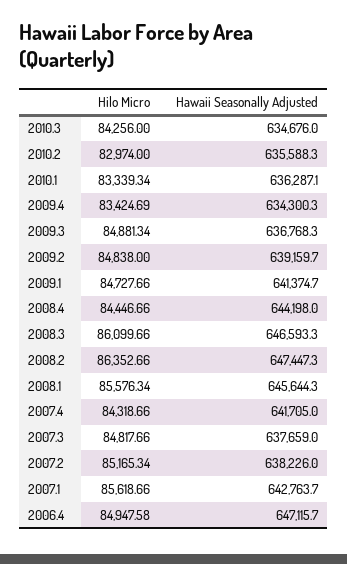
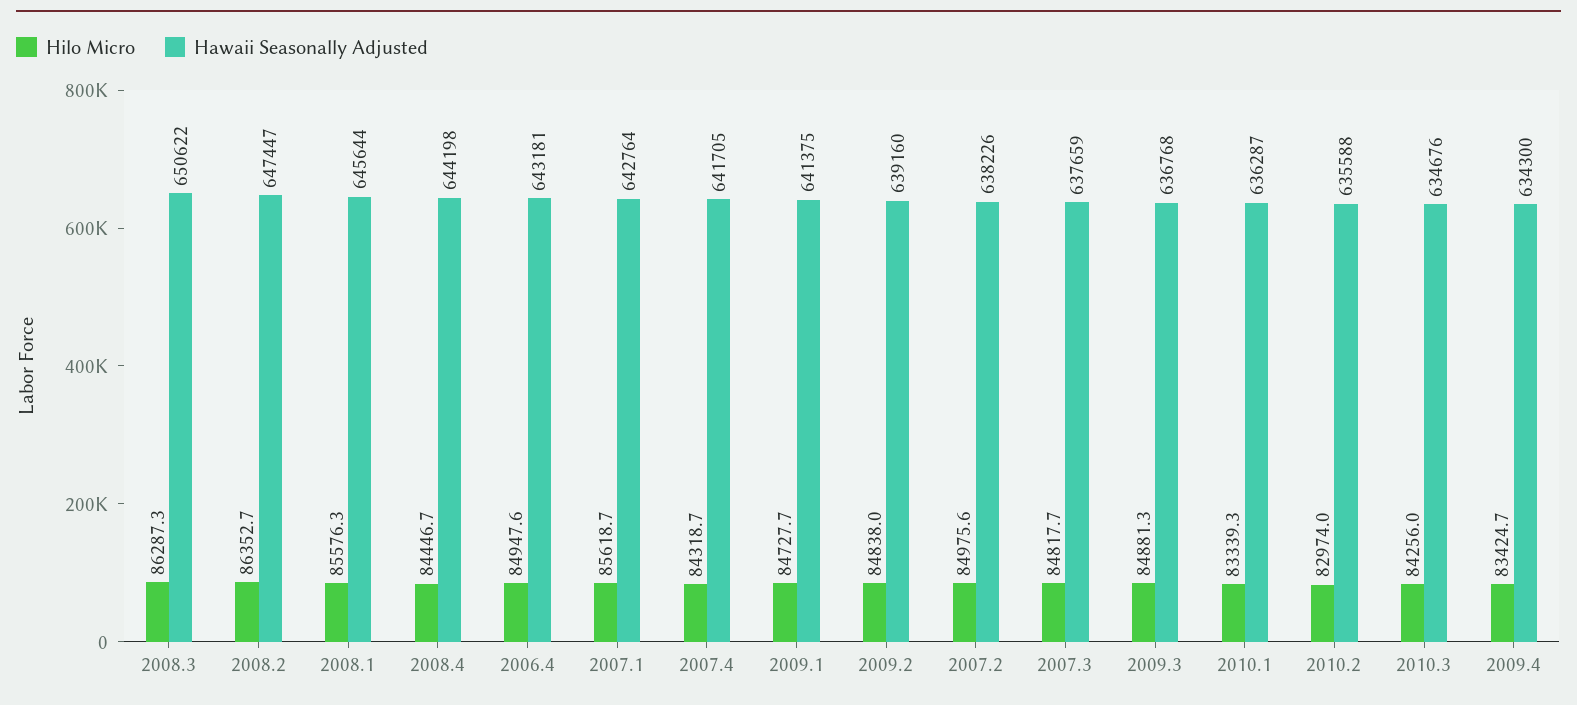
  {
    "Hilo Micro": {
      "2010.3": 84256,
      "2010.2": 82974,
      "2010.1": 83339.34,
      "2009.4": 83424.69,
      "2009.3": 84881.34,
      "2009.2": 84838,
      "2009.1": 84727.66,
      "2008.4": 84446.66,
-     "2008.3": 86099.66,
+     "2008.3": 86287.3,
      "2008.2": 86352.66,
      "2008.1": 85576.34,
      "2007.4": 84318.66,
      "2007.3": 84817.66,
-     "2007.2": 85165.34,
+     "2007.2": 84975.6,
      "2007.1": 85618.66,
      "2006.4": 84947.58
    },
    "Hawaii Seasonally Adjusted": {
      "2010.3": 634676,
      "2010.2": 635588.3,
      "2010.1": 636287.1,
      "2009.4": 634300.3,
      "2009.3": 636768.3,
      "2009.2": 639159.7,
      "2009.1": 641374.7,
      "2008.4": 644198,
-     "2008.3": 646593.3,
+     "2008.3": 650622,
      "2008.2": 647447.3,
      "2008.1": 645644.3,
      "2007.4": 641705,
      "2007.3": 637659,
      "2007.2": 638226,
      "2007.1": 642763.7,
-     "2006.4": 647115.7
+     "2006.4": 643181
    }
  }

